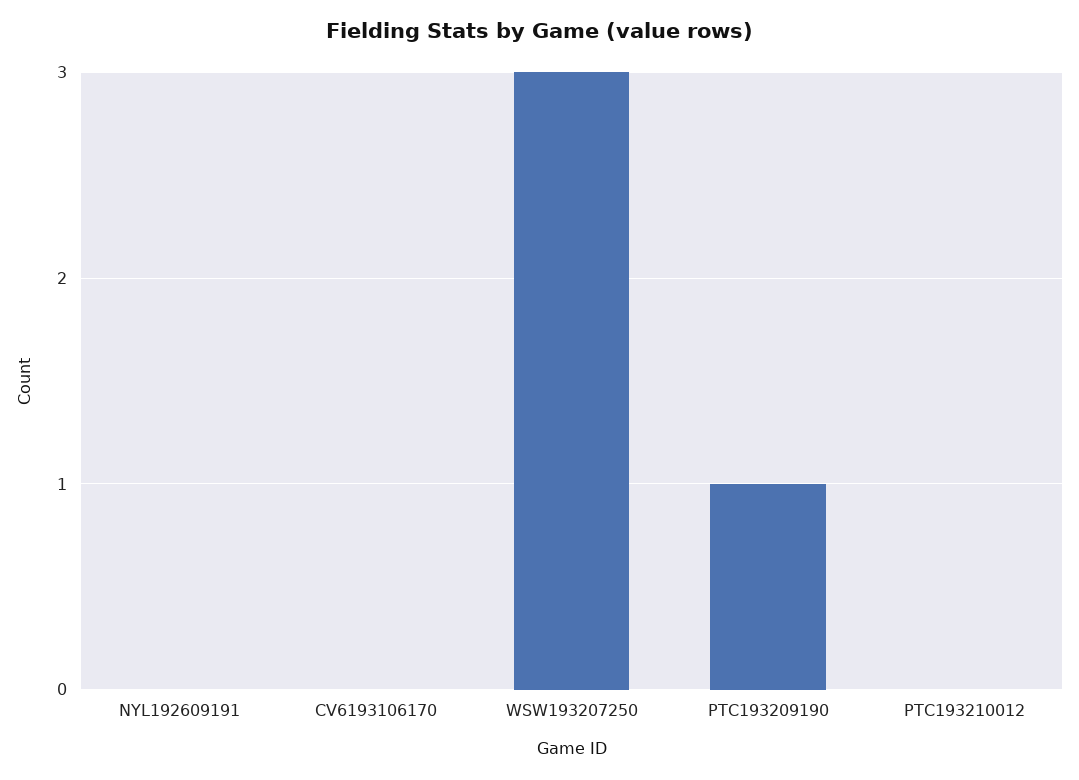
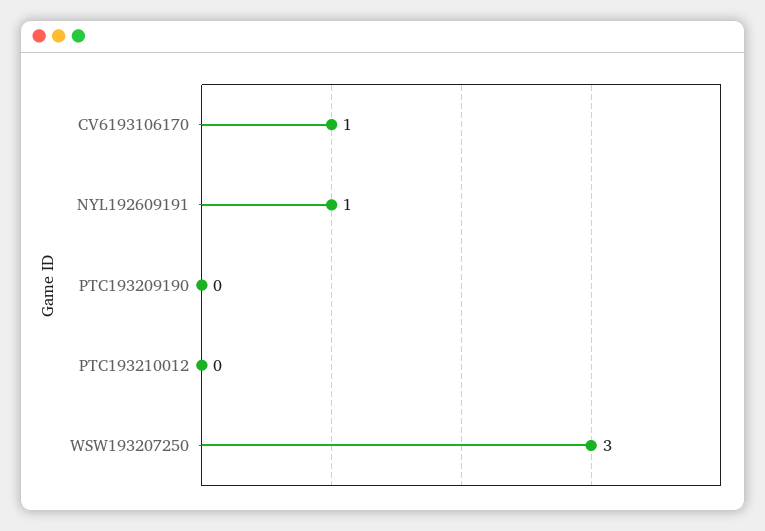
  {
-   "NYL192609191": 0,
+   "NYL192609191": 1,
-   "CV6193106170": 0,
+   "CV6193106170": 1,
    "WSW193207250": 3,
-   "PTC193209190": 1,
+   "PTC193209190": 0,
    "PTC193210012": 0
  }

